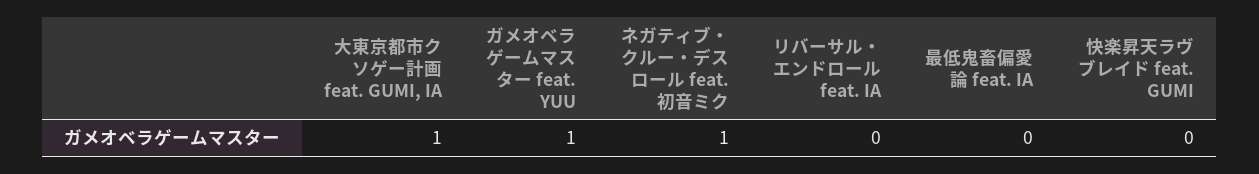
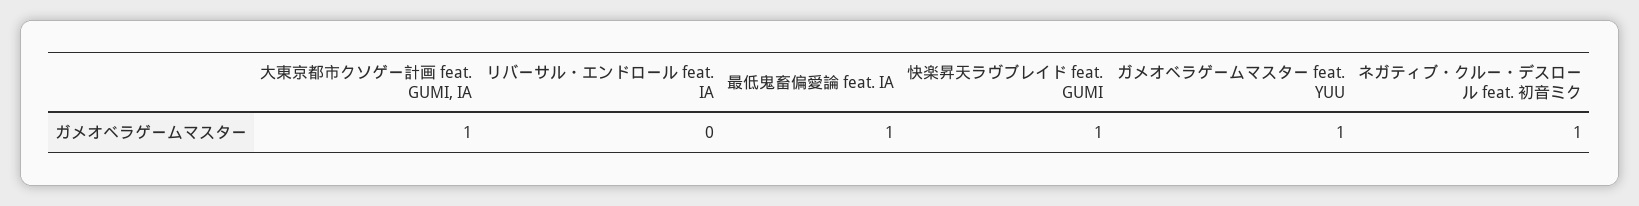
  {
    "大東京都市クソゲー計画 feat. GUMI, IA": 1,
    "ガメオベラゲームマスター feat. YUU": 1,
    "ネガティブ・クルー・デスロール feat. 初音ミク": 1,
    "リバーサル・エンドロール feat. IA": 0,
-   "最低鬼畜偏愛論 feat. IA": 0,
+   "最低鬼畜偏愛論 feat. IA": 1,
-   "快楽昇天ラヴブレイド feat. GUMI": 0
+   "快楽昇天ラヴブレイド feat. GUMI": 1
  }

